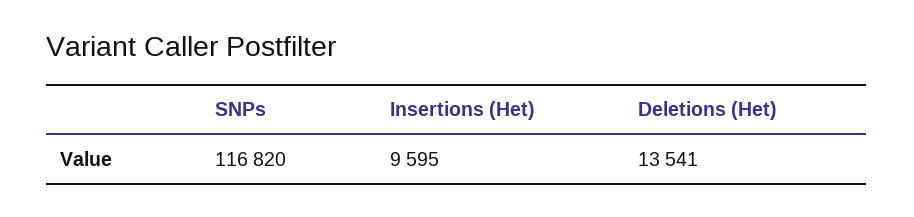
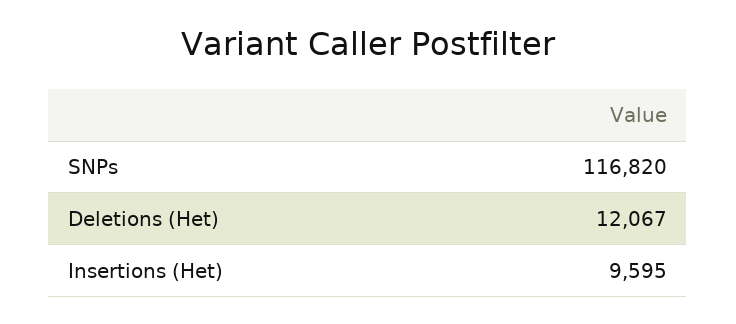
  {
    "SNPs": 116820,
    "Insertions (Het)": 9595,
-   "Deletions (Het)": 13541
+   "Deletions (Het)": 12067
  }

